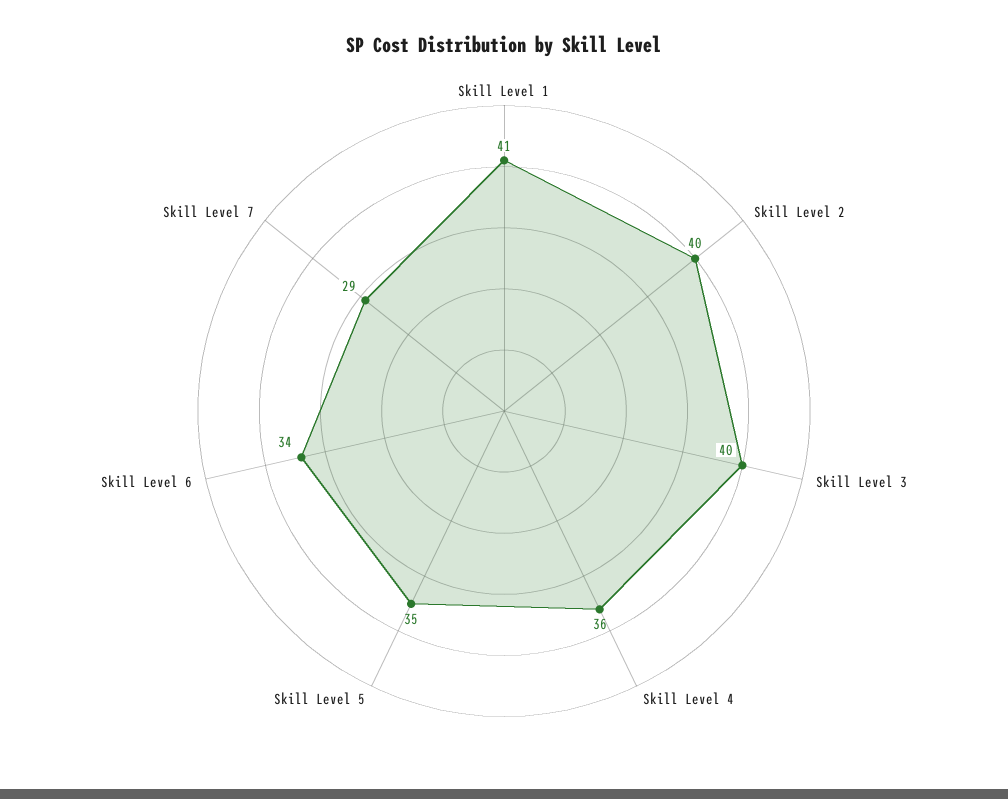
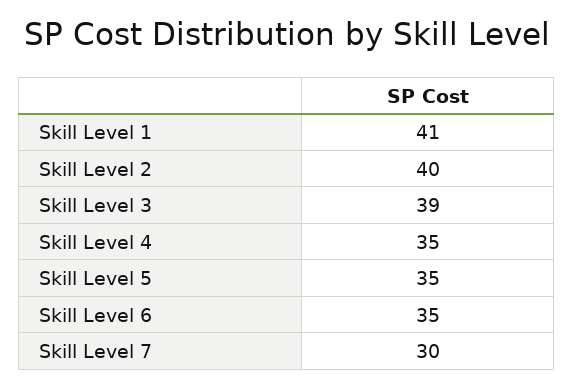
  {
    "Skill Level 1": 41,
    "Skill Level 2": 40,
-   "Skill Level 3": 40,
+   "Skill Level 3": 39,
-   "Skill Level 4": 36,
+   "Skill Level 4": 35,
    "Skill Level 5": 35,
-   "Skill Level 6": 34,
+   "Skill Level 6": 35,
-   "Skill Level 7": 29
+   "Skill Level 7": 30
  }

